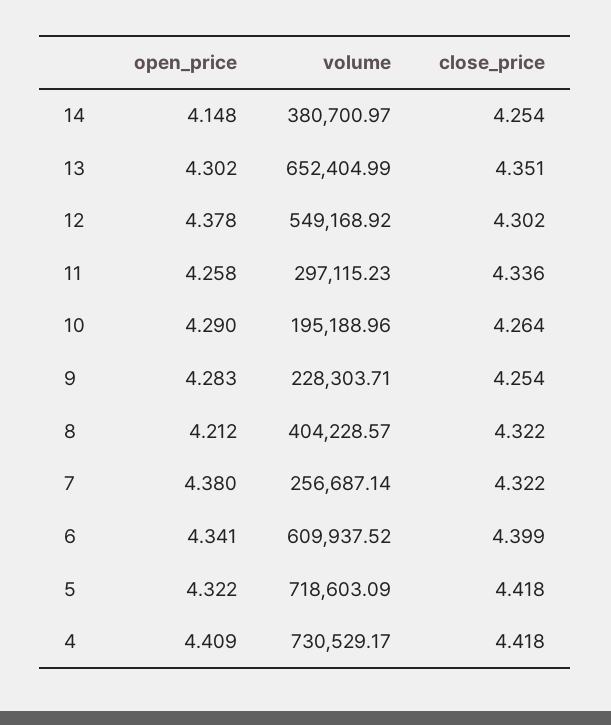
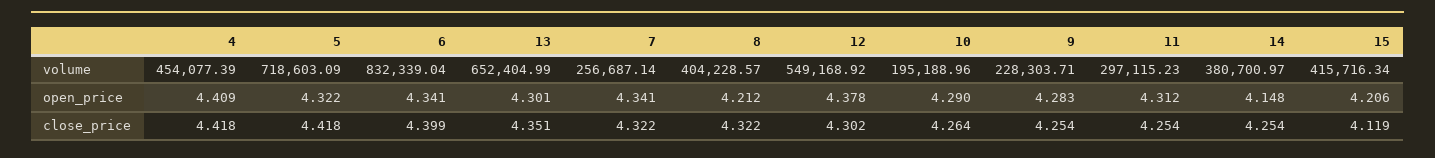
  {
    "open_price": {
      "14": 4.148,
-     "13": 4.302,
+     "13": 4.301,
      "12": 4.378,
-     "11": 4.258,
+     "11": 4.312,
      "10": 4.29,
      "9": 4.283,
      "8": 4.212,
-     "7": 4.38,
+     "7": 4.341,
      "6": 4.341,
      "5": 4.322,
-     "4": 4.409
+     "4": 4.409,
+     "15": 4.206
    },
    "volume": {
      "14": 380700.97,
      "13": 652404.99,
      "12": 549168.92,
      "11": 297115.23,
      "10": 195188.96,
      "9": 228303.71,
      "8": 404228.57,
      "7": 256687.14,
-     "6": 609937.52,
+     "6": 832339.04,
      "5": 718603.09,
-     "4": 730529.17
+     "4": 454077.39,
+     "15": 415716.34
    },
    "close_price": {
      "14": 4.254,
      "13": 4.351,
      "12": 4.302,
-     "11": 4.336,
+     "11": 4.254,
      "10": 4.264,
      "9": 4.254,
      "8": 4.322,
      "7": 4.322,
      "6": 4.399,
      "5": 4.418,
-     "4": 4.418
+     "4": 4.418,
+     "15": 4.119
    }
  }

